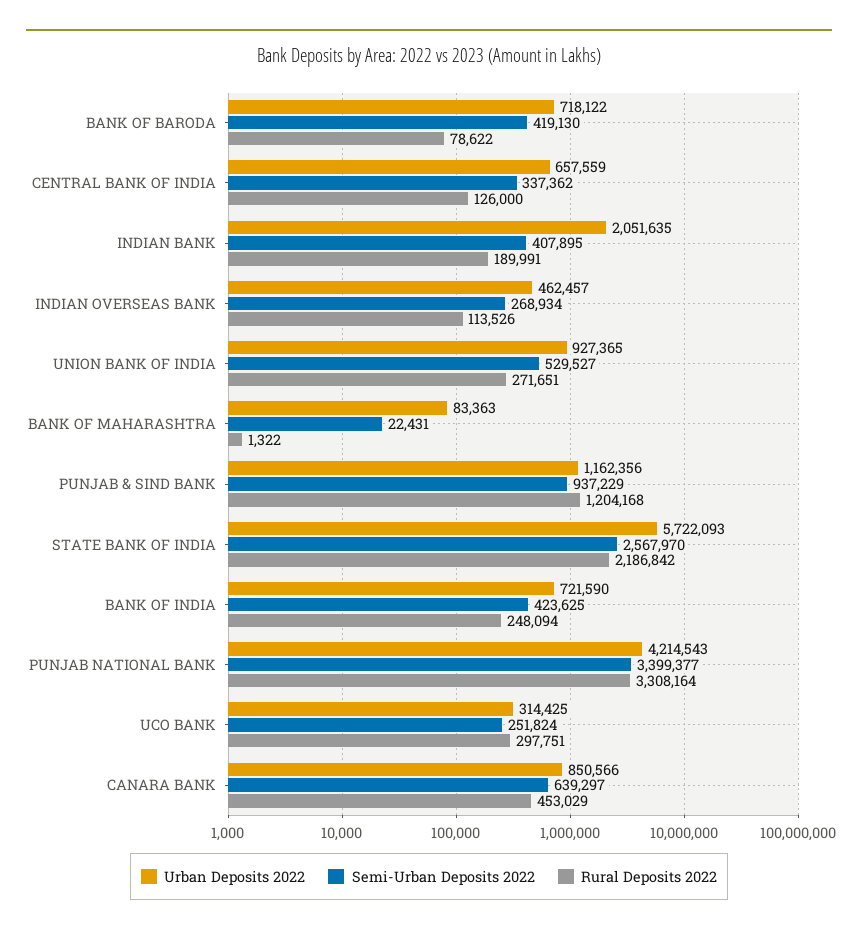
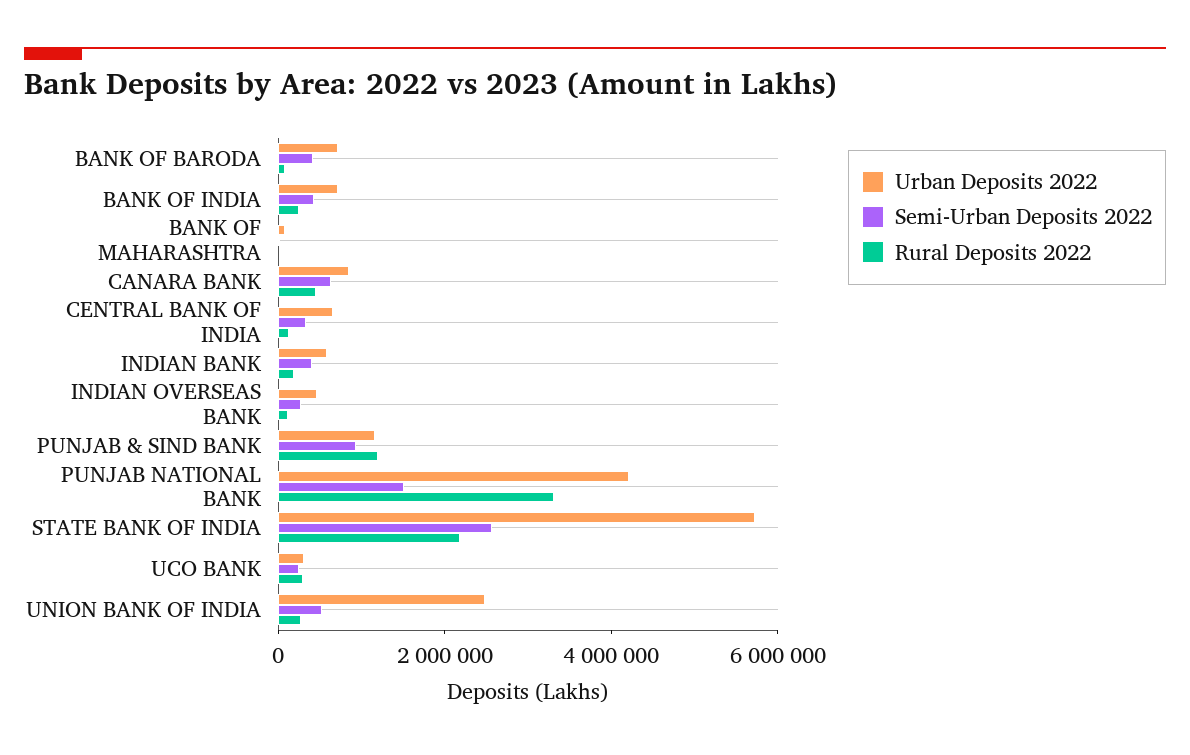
  {
    "Urban Deposits 2022": {
      "BANK OF BARODA": 718122,
      "CENTRAL BANK OF INDIA": 657559,
-     "INDIAN BANK": 2051635,
+     "INDIAN BANK": 500000,
      "INDIAN OVERSEAS BANK": 462457,
-     "UNION BANK OF INDIA": 927365,
+     "UNION BANK OF INDIA": 2500000,
      "BANK OF MAHARASHTRA": 83363,
      "PUNJAB & SIND BANK": 1162356,
      "STATE BANK OF INDIA": 5722093,
      "BANK OF INDIA": 721590,
      "PUNJAB NATIONAL BANK": 4214543,
      "UCO BANK": 314425,
      "CANARA BANK": 850566
    },
    "Semi-Urban Deposits 2022": {
      "BANK OF BARODA": 419130,
      "CENTRAL BANK OF INDIA": 337362,
      "INDIAN BANK": 407895,
      "INDIAN OVERSEAS BANK": 268934,
      "UNION BANK OF INDIA": 529527,
      "BANK OF MAHARASHTRA": 22431,
      "PUNJAB & SIND BANK": 937229,
      "STATE BANK OF INDIA": 2567970,
      "BANK OF INDIA": 423625,
-     "PUNJAB NATIONAL BANK": 3399377,
+     "PUNJAB NATIONAL BANK": 1500000,
      "UCO BANK": 251824,
      "CANARA BANK": 639297
    },
    "Rural Deposits 2022": {
      "BANK OF BARODA": 78622,
      "CENTRAL BANK OF INDIA": 126000,
      "INDIAN BANK": 189991,
      "INDIAN OVERSEAS BANK": 113526,
      "UNION BANK OF INDIA": 271651,
      "BANK OF MAHARASHTRA": 1322,
      "PUNJAB & SIND BANK": 1204168,
      "STATE BANK OF INDIA": 2186842,
      "BANK OF INDIA": 248094,
      "PUNJAB NATIONAL BANK": 3308164,
      "UCO BANK": 297751,
      "CANARA BANK": 453029
    }
  }

